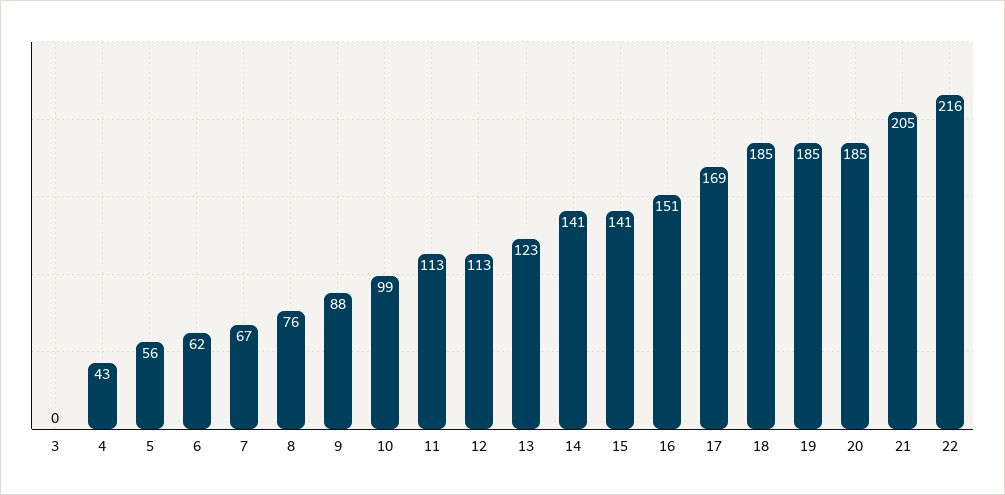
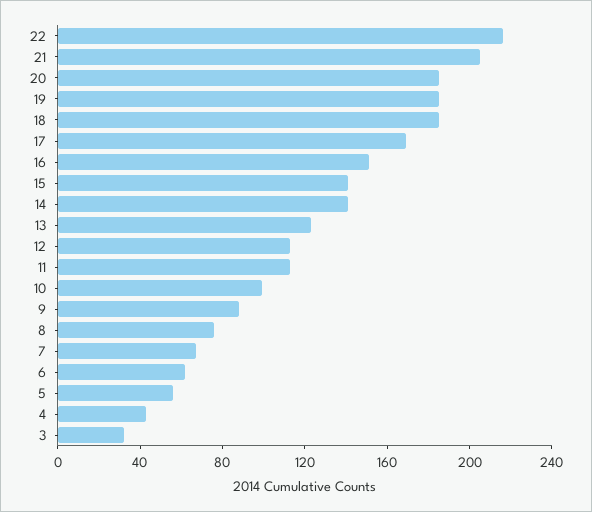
  {
-   "3": 0,
+   "3": 30,
    "4": 43,
    "5": 56,
    "6": 62,
    "7": 67,
    "8": 76,
    "9": 88,
    "10": 99,
    "11": 113,
    "12": 113,
    "13": 123,
    "14": 141,
    "15": 141,
    "16": 151,
    "17": 169,
    "18": 185,
    "19": 185,
    "20": 185,
    "21": 205,
    "22": 216
  }

